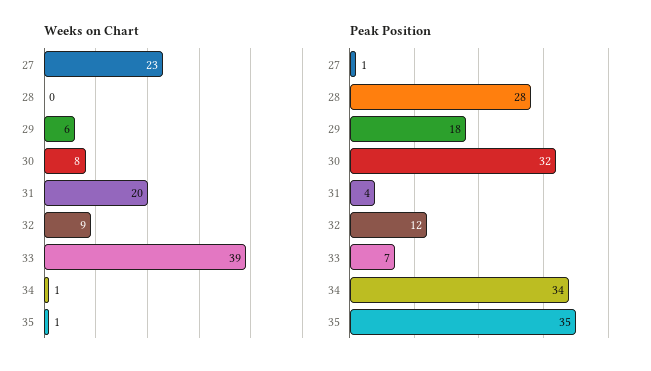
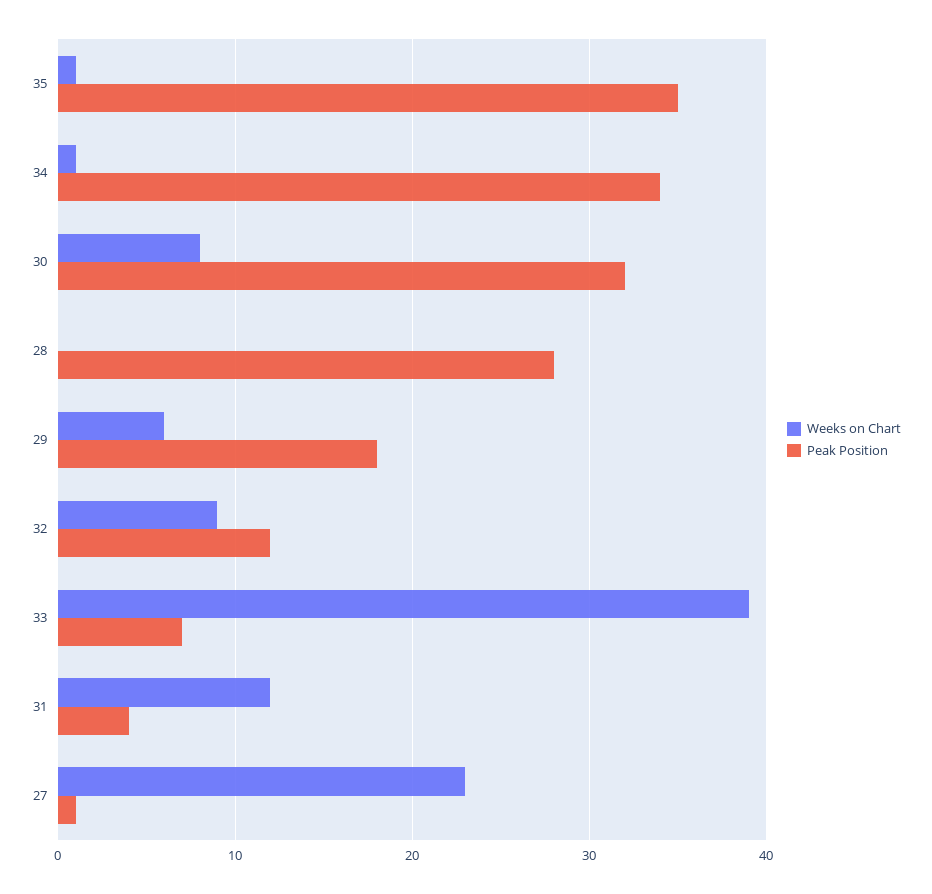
  {
    "Weeks on Chart": {
      "27": 23,
      "28": 0,
      "29": 6,
      "30": 8,
-     "31": 20,
+     "31": 12,
      "32": 9,
      "33": 39,
      "34": 1,
      "35": 1
    },
    "Peak Position": {
      "27": 1,
      "28": 28,
      "29": 18,
      "30": 32,
      "31": 4,
      "32": 12,
      "33": 7,
      "34": 34,
      "35": 35
    }
  }

